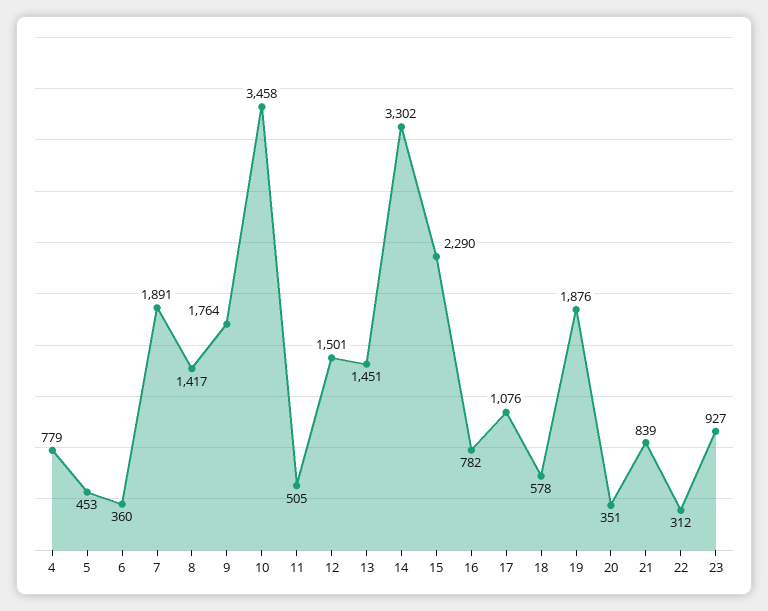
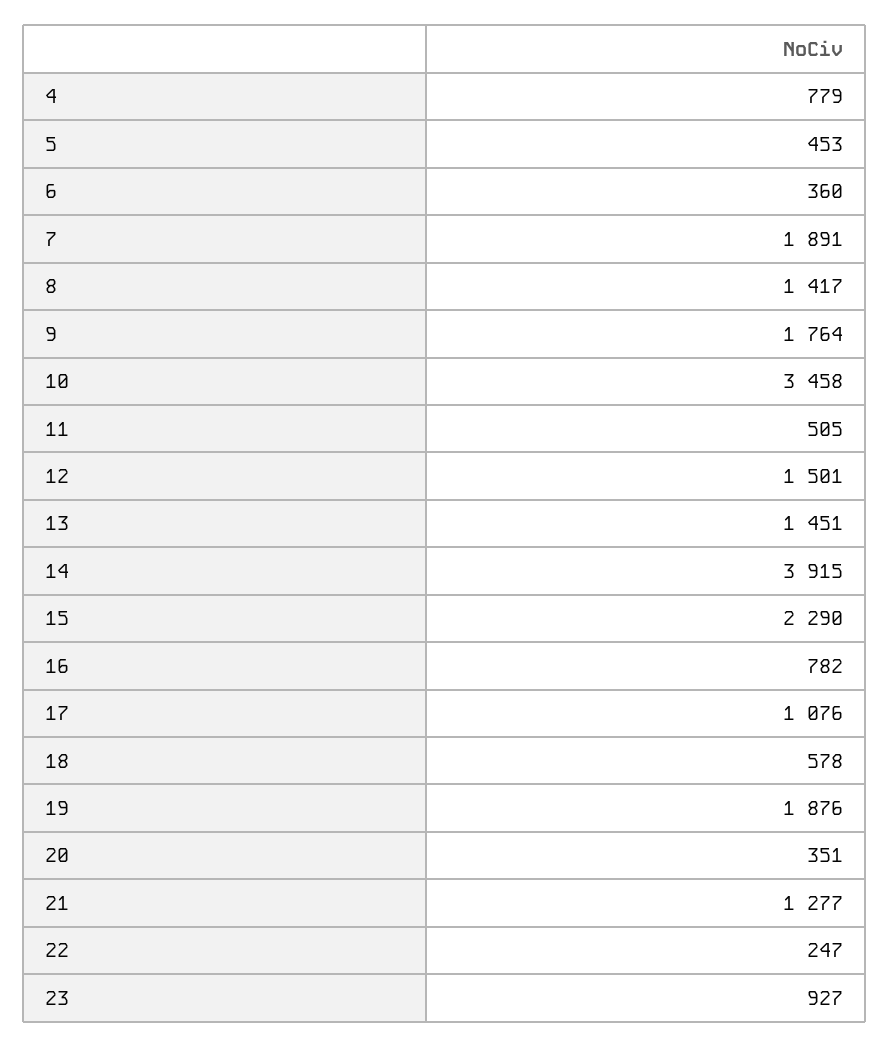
  {
    "4": 779,
    "5": 453,
    "6": 360,
    "7": 1891,
    "8": 1417,
    "9": 1764,
    "10": 3458,
    "11": 505,
    "12": 1501,
    "13": 1451,
-   "14": 3302,
+   "14": 3915,
    "15": 2290,
    "16": 782,
    "17": 1076,
    "18": 578,
    "19": 1876,
    "20": 351,
-   "21": 839,
+   "21": 1277,
-   "22": 312,
+   "22": 247,
    "23": 927
  }

